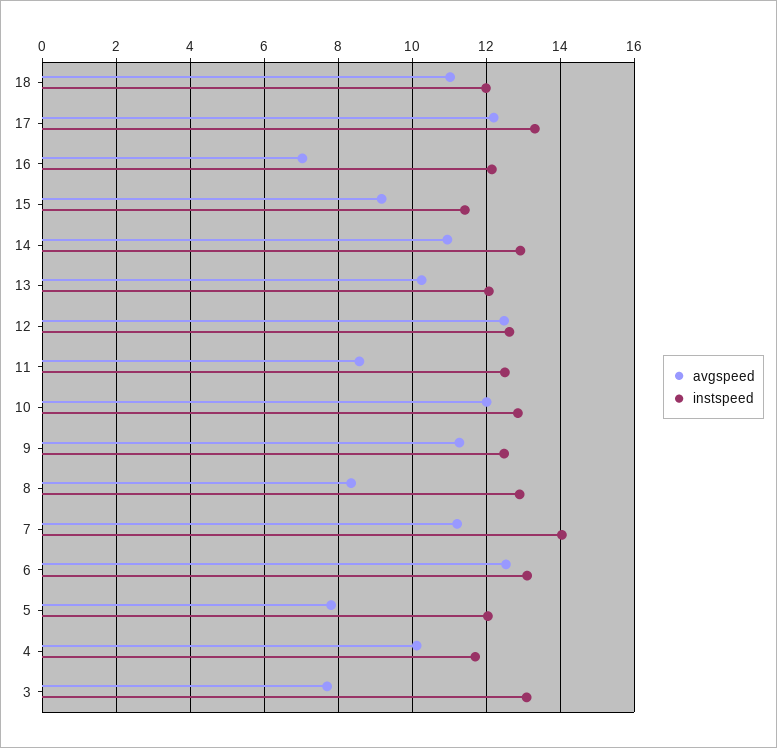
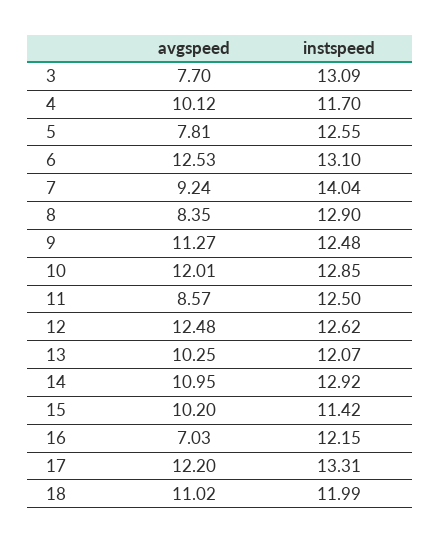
  {
    "avgspeed": {
      "18": 11.02,
      "17": 12.2,
      "16": 7.03,
-     "15": 9.2,
+     "15": 10.2,
      "14": 10.95,
      "13": 10.25,
      "12": 12.48,
      "11": 8.57,
      "10": 12.01,
      "9": 11.27,
      "8": 8.35,
-     "7": 11.2,
+     "7": 9.24,
      "6": 12.53,
      "5": 7.81,
      "4": 10.12,
      "3": 7.7
    },
    "instspeed": {
      "18": 11.99,
      "17": 13.31,
      "16": 12.15,
      "15": 11.42,
      "14": 12.92,
      "13": 12.07,
      "12": 12.62,
      "11": 12.5,
      "10": 12.85,
      "9": 12.48,
      "8": 12.9,
      "7": 14.04,
      "6": 13.1,
-     "5": 12,
+     "5": 12.55,
      "4": 11.7,
      "3": 13.09
    }
  }

